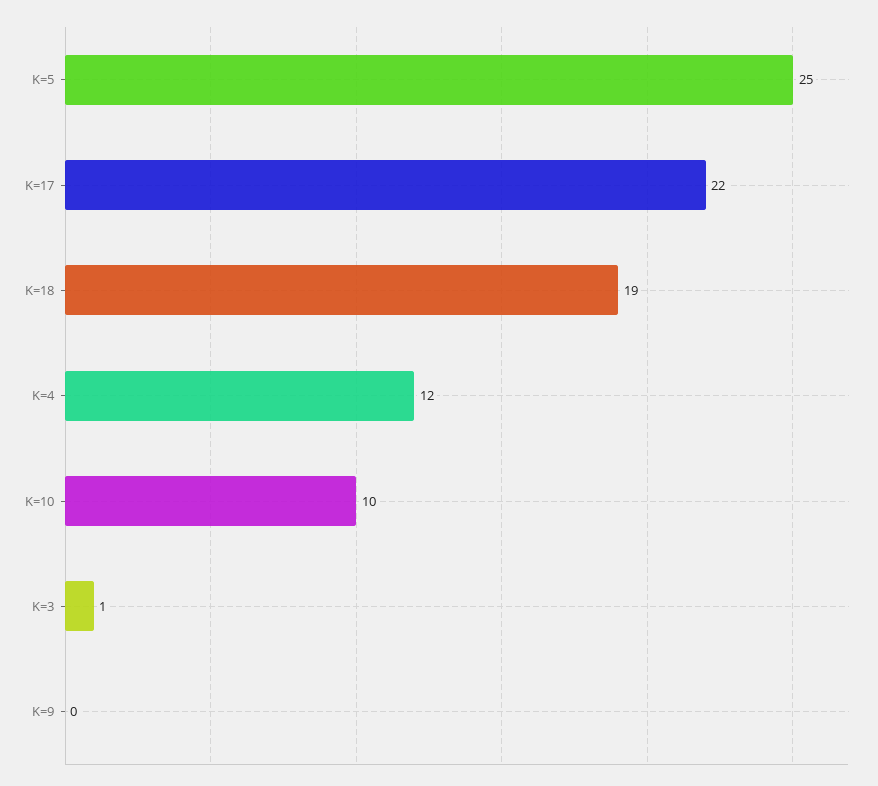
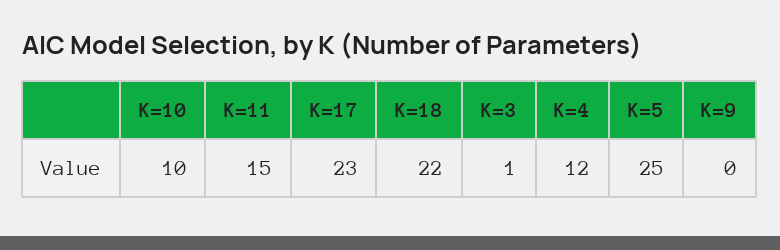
  {
    "K=5": 25,
-   "K=17": 22,
+   "K=17": 23,
-   "K=18": 19,
+   "K=18": 22,
    "K=4": 12,
    "K=10": 10,
    "K=3": 1,
-   "K=9": 0
+   "K=9": 0,
+   "K=11": 15
  }

